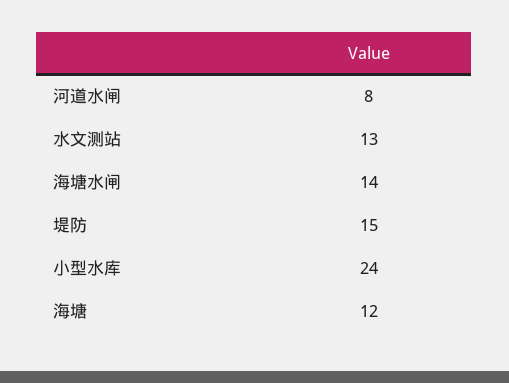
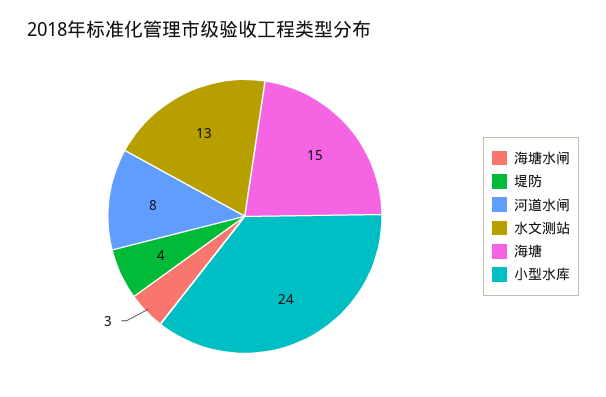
  {
    "河道水闸": 8,
    "水文测站": 13,
-   "海塘水闸": 14,
+   "海塘水闸": 3,
-   "堤防": 15,
+   "堤防": 4,
    "小型水库": 24,
-   "海塘": 12
+   "海塘": 15
  }

